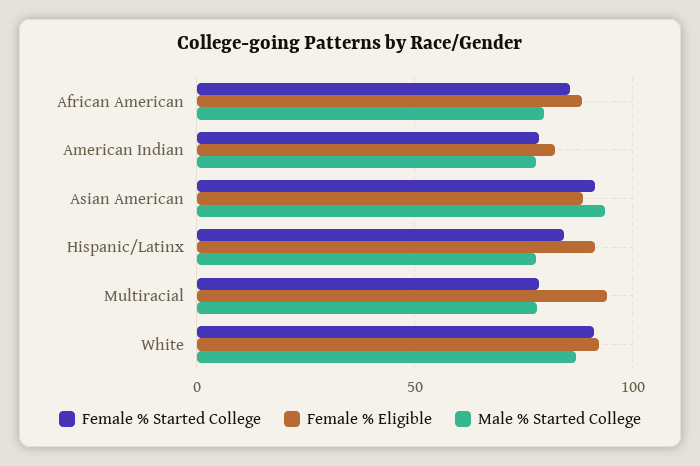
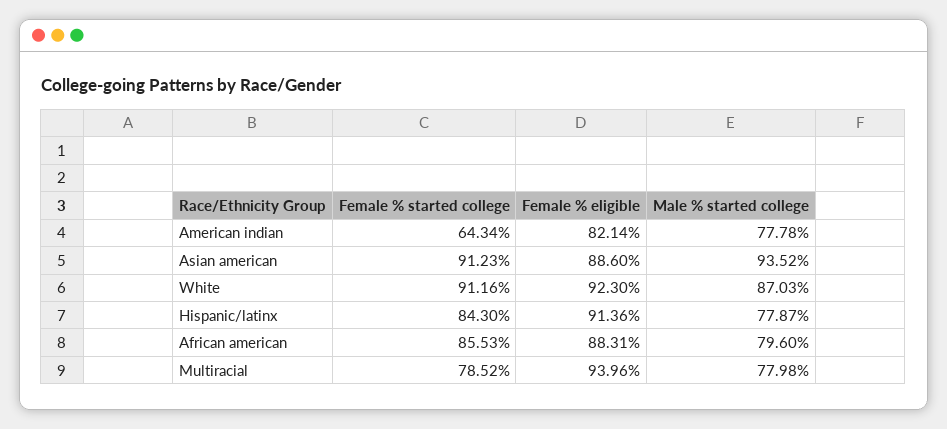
  {
    "Female % Started College": {
      "African American": 85.53,
-     "American Indian": 80,
+     "American Indian": 64.34,
      "Asian American": 91.23,
      "Hispanic/Latinx": 84.3,
      "Multiracial": 78.52,
      "White": 91.16
    },
    "Female % Eligible": {
      "African American": 88.31,
      "American Indian": 82.14,
      "Asian American": 88.6,
      "Hispanic/Latinx": 91.36,
      "Multiracial": 93.96,
      "White": 92.3
    },
    "Male % Started College": {
      "African American": 79.6,
      "American Indian": 77.78,
      "Asian American": 93.52,
      "Hispanic/Latinx": 77.87,
      "Multiracial": 77.98,
      "White": 87.03
    }
  }

